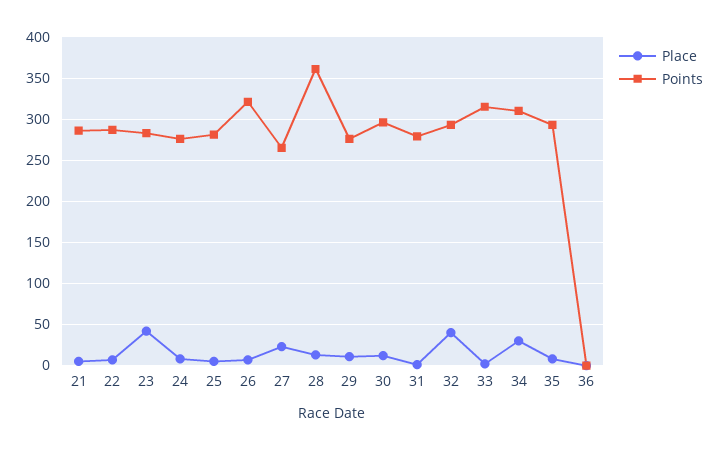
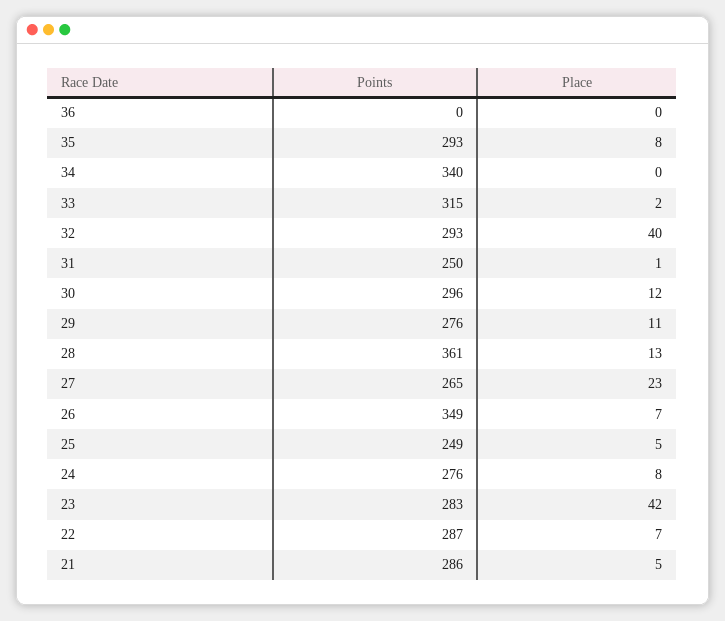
  {
    "Place": {
      "21": 5,
      "22": 7,
      "23": 42,
      "24": 8,
      "25": 5,
      "26": 7,
      "27": 23,
      "28": 13,
      "29": 11,
      "30": 12,
      "31": 1,
      "32": 40,
      "33": 2,
-     "34": 30,
+     "34": 0,
      "35": 8,
      "36": 0
    },
    "Points": {
      "21": 286,
      "22": 287,
      "23": 283,
      "24": 276,
-     "25": 280,
+     "25": 249,
-     "26": 320,
+     "26": 349,
      "27": 265,
      "28": 361,
      "29": 276,
      "30": 296,
-     "31": 280,
+     "31": 250,
      "32": 293,
      "33": 315,
-     "34": 310,
+     "34": 340,
      "35": 293,
      "36": 0
    }
  }

